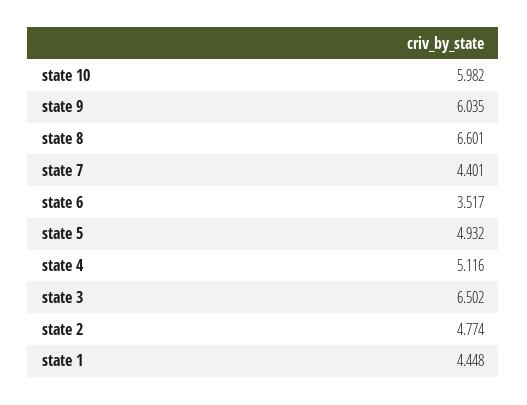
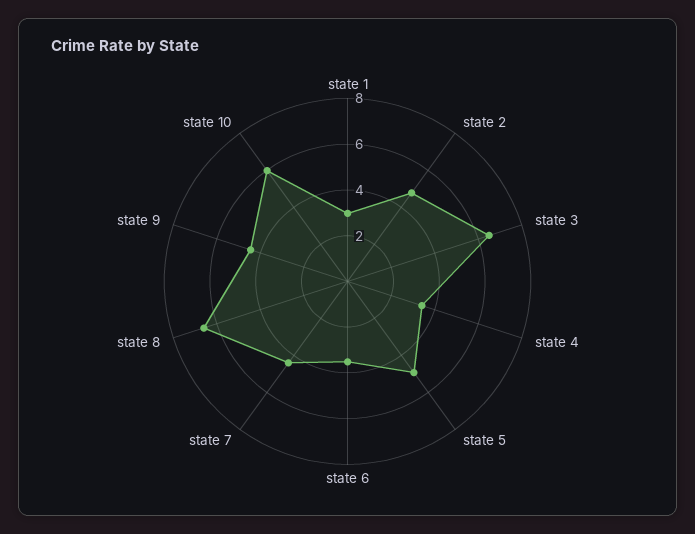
  {
    "state 10": 5.982,
-   "state 9": 6.035,
+   "state 9": 4.5,
    "state 8": 6.601,
    "state 7": 4.401,
    "state 6": 3.517,
    "state 5": 4.932,
-   "state 4": 5.116,
+   "state 4": 3.5,
    "state 3": 6.502,
    "state 2": 4.774,
-   "state 1": 4.448
+   "state 1": 3
  }

